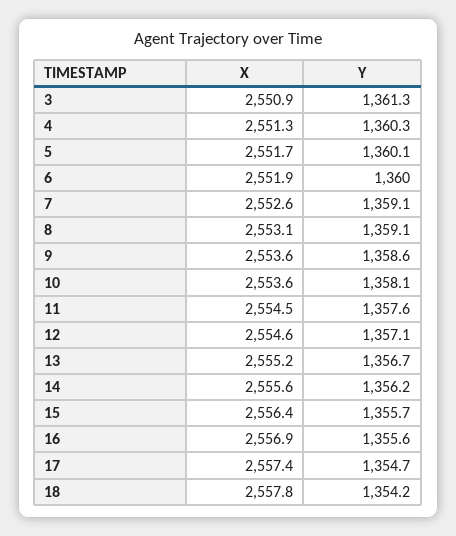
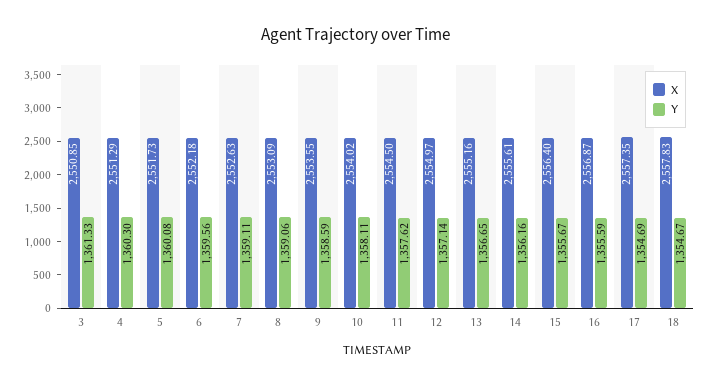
  {
    "X": {
      "3": 2550.85,
      "4": 2551.29,
      "5": 2551.73,
-     "6": 2551.9,
+     "6": 2552.18,
      "7": 2552.63,
      "8": 2553.09,
      "9": 2553.55,
-     "10": 2553.6,
+     "10": 2554.02,
      "11": 2554.5,
-     "12": 2554.6,
+     "12": 2554.97,
      "13": 2555.16,
      "14": 2555.61,
      "15": 2556.4,
      "16": 2556.87,
      "17": 2557.35,
      "18": 2557.83
    },
    "Y": {
      "3": 1361.33,
      "4": 1360.3,
      "5": 1360.08,
-     "6": 1360,
+     "6": 1359.56,
      "7": 1359.11,
      "8": 1359.06,
      "9": 1358.59,
      "10": 1358.11,
      "11": 1357.62,
      "12": 1357.14,
      "13": 1356.65,
      "14": 1356.16,
      "15": 1355.67,
      "16": 1355.59,
      "17": 1354.69,
-     "18": 1354.2
+     "18": 1354.67
    }
  }

